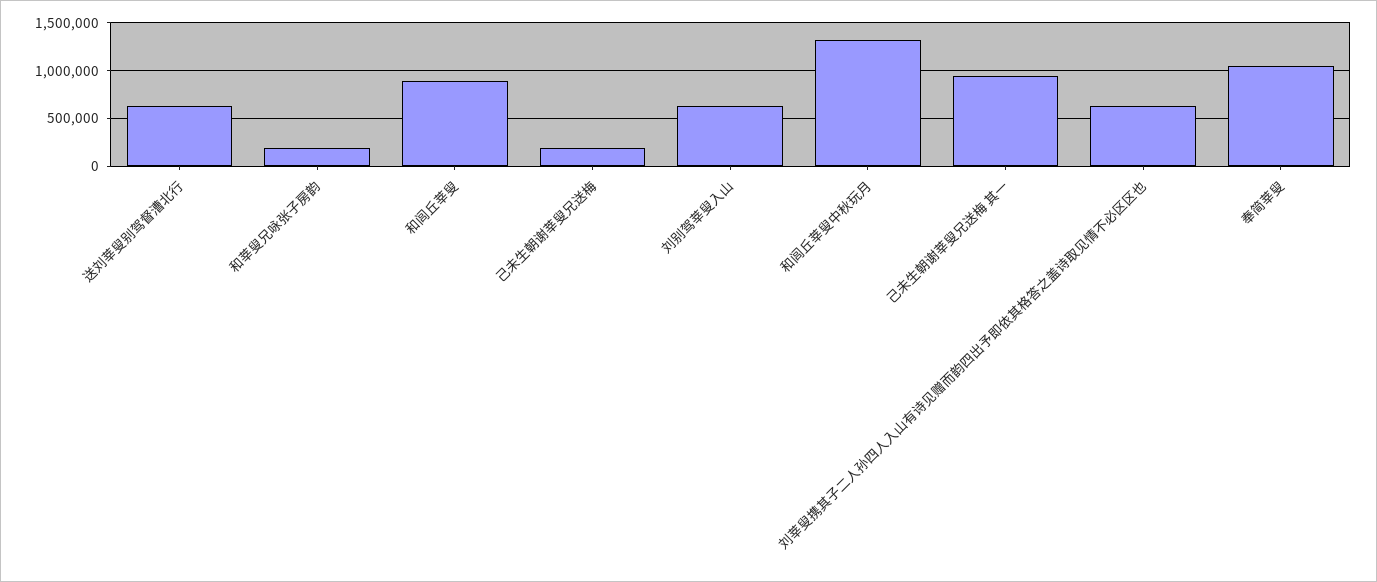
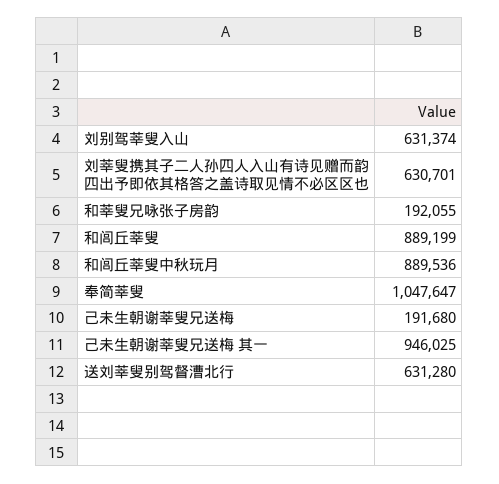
  {
    "送刘莘叟别驾督漕北行": 631280,
    "和莘叟兄咏张子房韵": 192055,
    "和闾丘莘叟": 889199,
    "己未生朝谢莘叟兄送梅": 191680,
    "刘别驾莘叟入山": 631374,
-   "和闾丘莘叟中秋玩月": 1300000,
+   "和闾丘莘叟中秋玩月": 889536,
    "己未生朝谢莘叟兄送梅 其一": 946025,
    "刘莘叟携其子二人孙四人入山有诗见赠而韵四出予即依其格答之盖诗取见情不必区区也": 630701,
    "奉简莘叟": 1047647
  }

